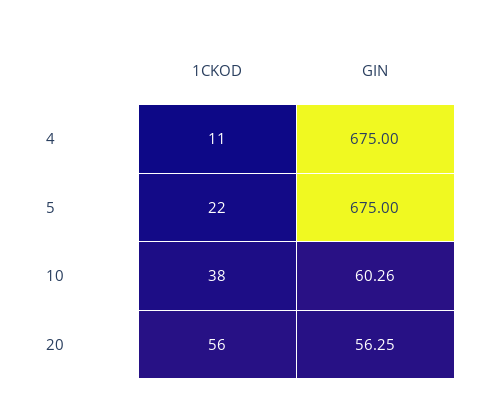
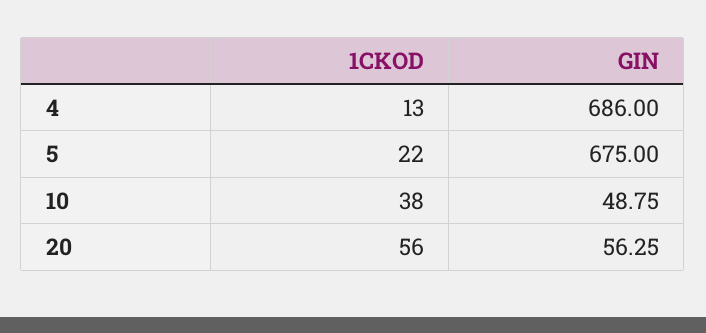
  {
    "1CKOD": {
-     "4": 11,
+     "4": 13,
      "5": 22,
      "10": 38,
      "20": 56
    },
    "GIN": {
-     "4": 675,
+     "4": 686,
      "5": 675,
-     "10": 60.26,
+     "10": 48.75,
      "20": 56.25
    }
  }

